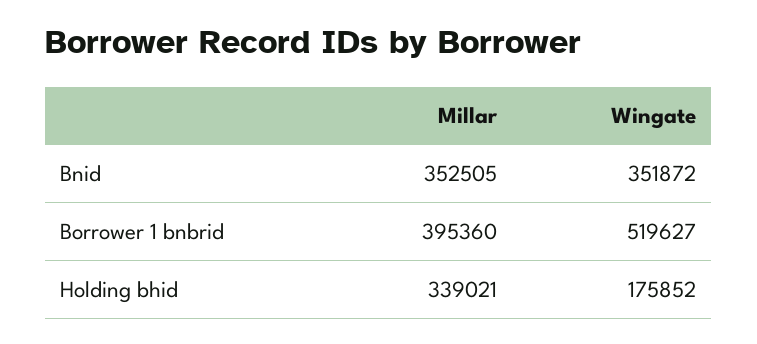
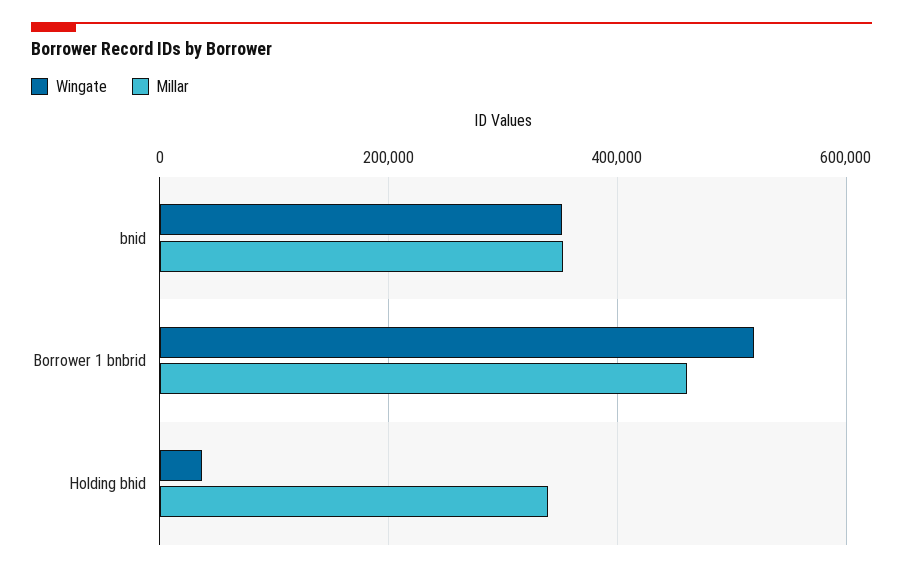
  {
    "Millar": {
      "Bnid": 352505,
-     "Borrower 1 bnbrid": 395360,
+     "Borrower 1 bnbrid": 460000,
      "Holding bhid": 339021
    },
    "Wingate": {
      "Bnid": 351872,
      "Borrower 1 bnbrid": 519627,
-     "Holding bhid": 175852
+     "Holding bhid": 40000
    }
  }

